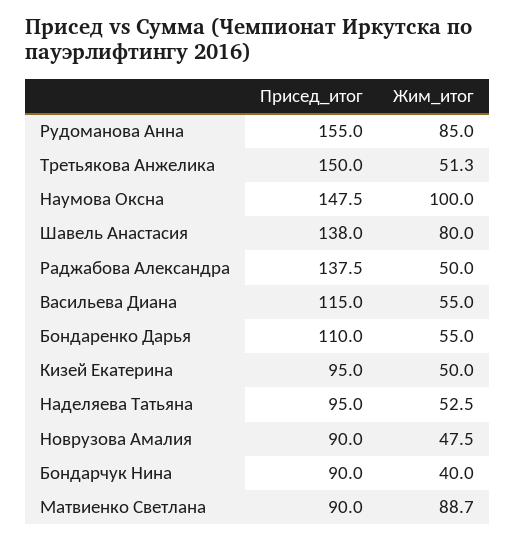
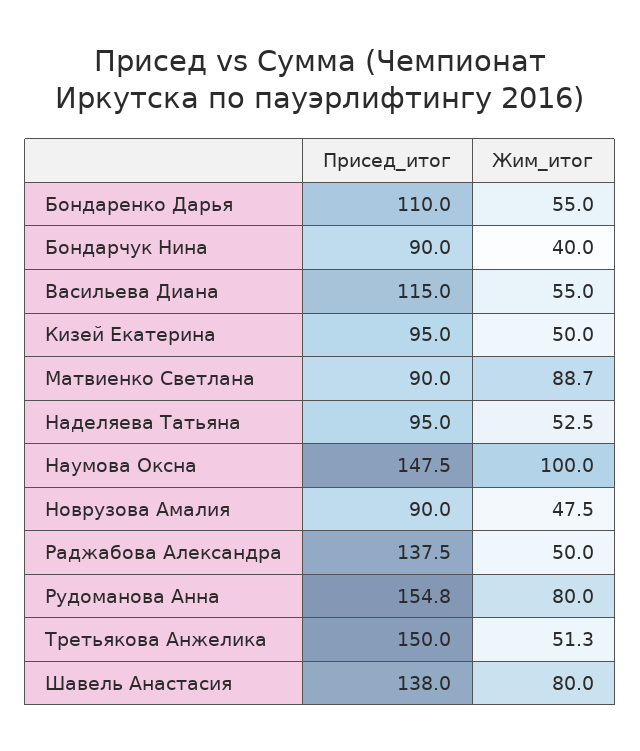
  {
    "Присед_итог": {
-     "Рудоманова Анна": 155,
+     "Рудоманова Анна": 154.8,
      "Третьякова Анжелика": 150,
      "Наумова Оксна": 147.5,
      "Шавель Анастасия": 138,
      "Раджабова Александра": 137.5,
      "Васильева Диана": 115,
      "Бондаренко Дарья": 110,
      "Кизей Екатерина": 95,
      "Наделяева Татьяна": 95,
      "Новрузова Амалия": 90,
      "Бондарчук Нина": 90,
      "Матвиенко Светлана": 90
    },
    "Жим_итог": {
-     "Рудоманова Анна": 85,
+     "Рудоманова Анна": 80,
      "Третьякова Анжелика": 51.3,
      "Наумова Оксна": 100,
      "Шавель Анастасия": 80,
      "Раджабова Александра": 50,
      "Васильева Диана": 55,
      "Бондаренко Дарья": 55,
      "Кизей Екатерина": 50,
      "Наделяева Татьяна": 52.5,
      "Новрузова Амалия": 47.5,
      "Бондарчук Нина": 40,
      "Матвиенко Светлана": 88.7
    }
  }

